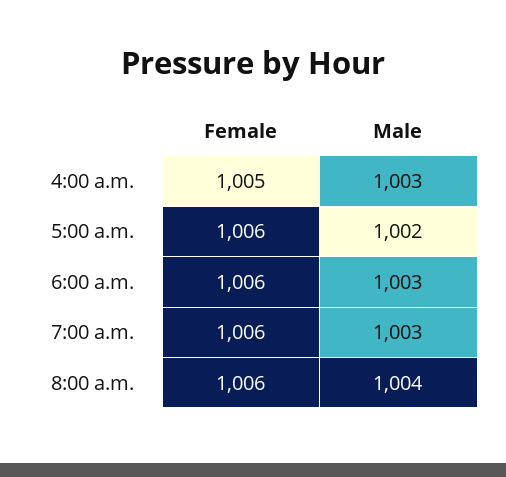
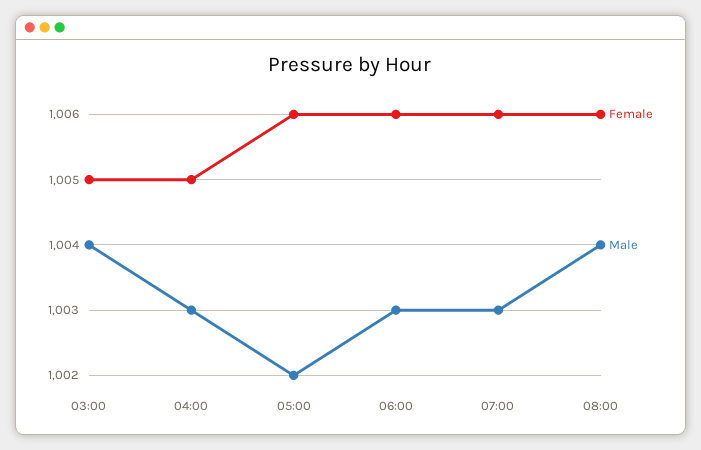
  {
    "Female": {
      "4:00 a.m.": 1005,
      "5:00 a.m.": 1006,
      "6:00 a.m.": 1006,
      "7:00 a.m.": 1006,
-     "8:00 a.m.": 1006
+     "8:00 a.m.": 1006,
+     "03:00": 1005
    },
    "Male": {
      "4:00 a.m.": 1003,
      "5:00 a.m.": 1002,
      "6:00 a.m.": 1003,
      "7:00 a.m.": 1003,
-     "8:00 a.m.": 1004
+     "8:00 a.m.": 1004,
+     "03:00": 1004
    }
  }

